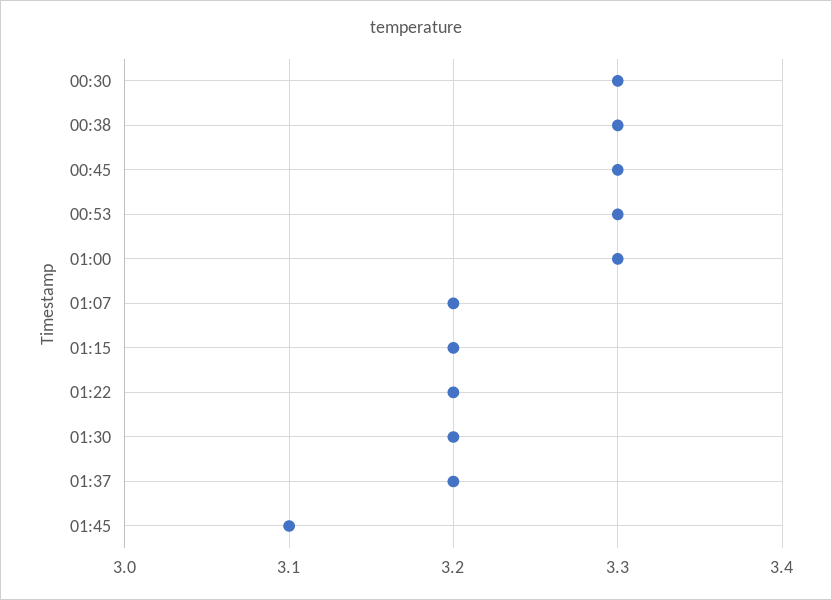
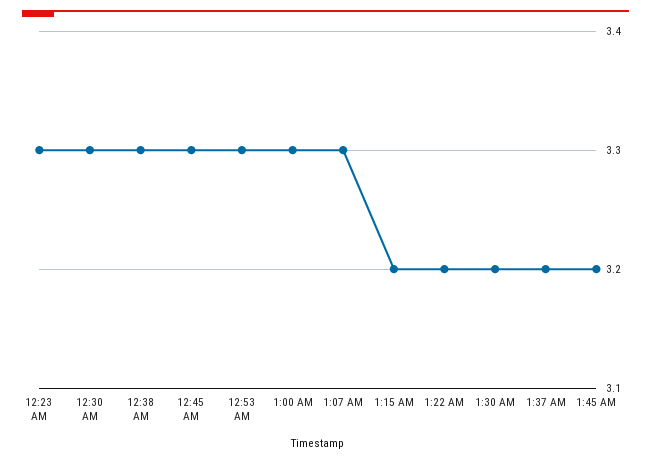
  {
    "00:30": 3.3,
    "00:38": 3.3,
    "00:45": 3.3,
    "00:53": 3.3,
    "01:00": 3.3,
-   "01:07": 3.2,
+   "01:07": 3.3,
    "01:15": 3.2,
    "01:22": 3.2,
    "01:30": 3.2,
    "01:37": 3.2,
-   "01:45": 3.1
+   "01:45": 3.2,
+   "12:23 AM": 3.3
  }

